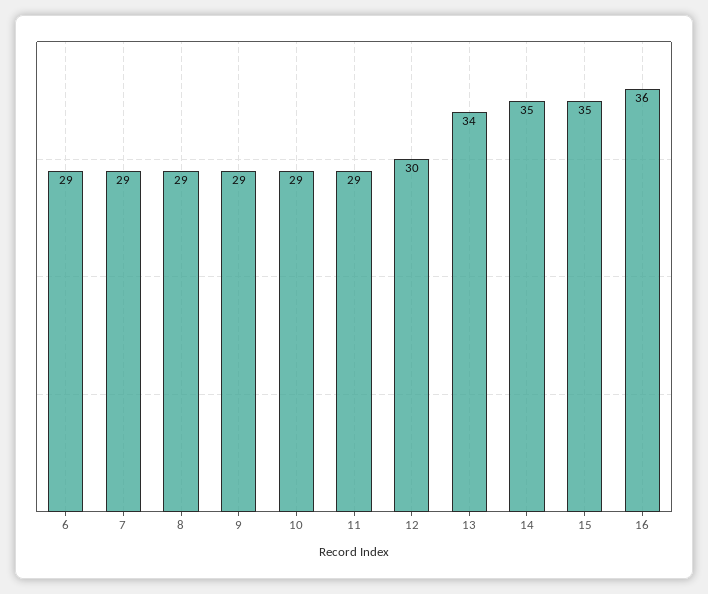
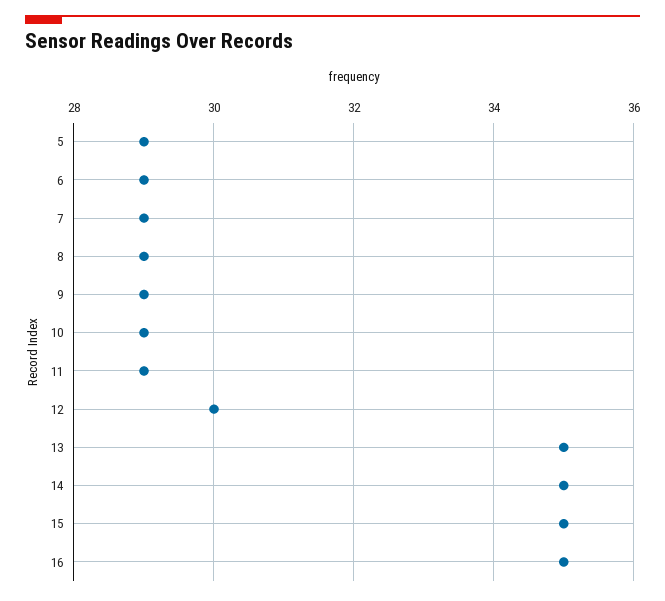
  {
    "6": 29,
    "7": 29,
    "8": 29,
    "9": 29,
    "10": 29,
    "11": 29,
    "12": 30,
-   "13": 34,
+   "13": 35,
    "14": 35,
    "15": 35,
-   "16": 36
+   "16": 35,
+   "5": 29
  }

